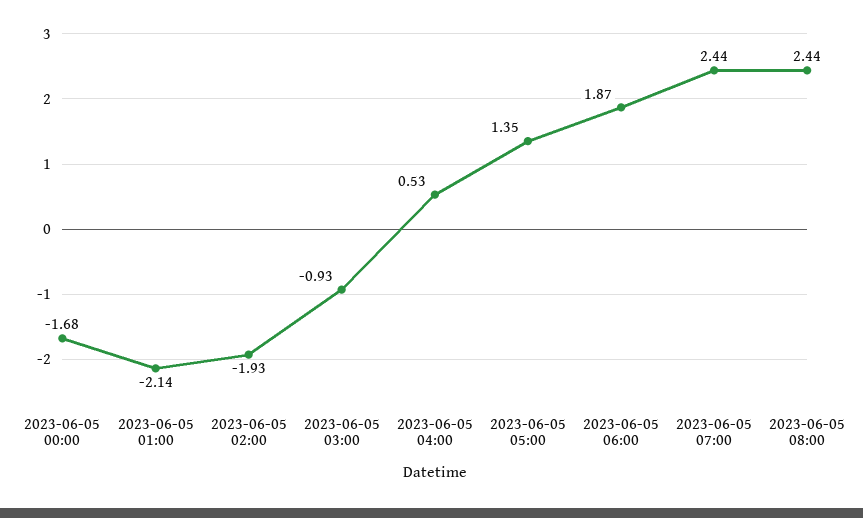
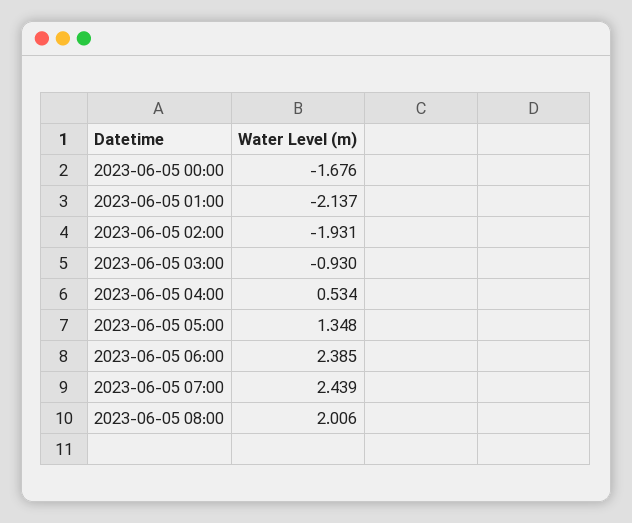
  {
    "2023-06-05 00:00": -1.676,
    "2023-06-05 01:00": -2.137,
    "2023-06-05 02:00": -1.931,
    "2023-06-05 03:00": -0.93,
    "2023-06-05 04:00": 0.534,
    "2023-06-05 05:00": 1.348,
-   "2023-06-05 06:00": 1.87,
+   "2023-06-05 06:00": 2.385,
    "2023-06-05 07:00": 2.439,
-   "2023-06-05 08:00": 2.44
+   "2023-06-05 08:00": 2.006
  }

